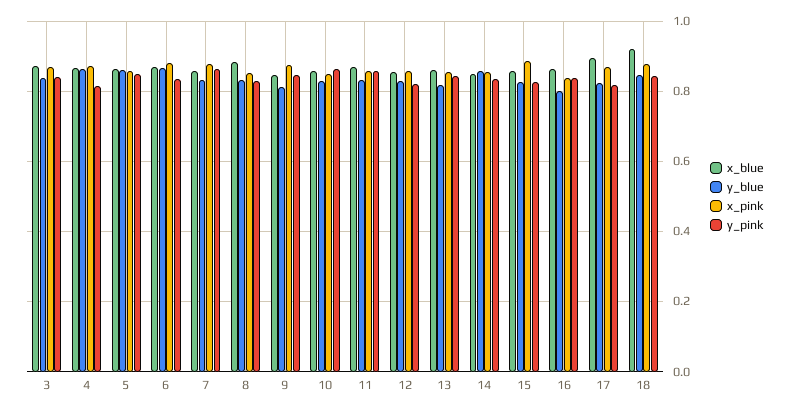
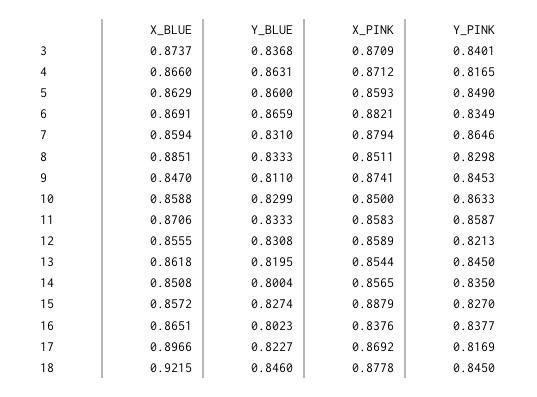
  {
    "x_blue": {
      "3": 0.8737,
      "4": 0.866,
      "5": 0.8629,
      "6": 0.8691,
      "7": 0.8594,
      "8": 0.8851,
      "9": 0.847,
      "10": 0.8588,
      "11": 0.8706,
      "12": 0.8555,
      "13": 0.8618,
      "14": 0.8508,
      "15": 0.8572,
      "16": 0.8651,
      "17": 0.8966,
      "18": 0.9215
    },
    "y_blue": {
      "3": 0.8368,
      "4": 0.8631,
      "5": 0.86,
      "6": 0.8659,
      "7": 0.831,
      "8": 0.8333,
      "9": 0.811,
      "10": 0.8299,
      "11": 0.8333,
      "12": 0.8308,
      "13": 0.8195,
-     "14": 0.86,
+     "14": 0.8004,
      "15": 0.8274,
      "16": 0.8023,
      "17": 0.8227,
      "18": 0.846
    },
    "x_pink": {
      "3": 0.8709,
      "4": 0.8712,
      "5": 0.8593,
      "6": 0.8821,
      "7": 0.8794,
      "8": 0.8511,
      "9": 0.8741,
      "10": 0.85,
      "11": 0.8583,
      "12": 0.8589,
      "13": 0.8544,
      "14": 0.8565,
      "15": 0.8879,
      "16": 0.8376,
      "17": 0.8692,
      "18": 0.8778
    },
    "y_pink": {
      "3": 0.8401,
      "4": 0.8165,
      "5": 0.849,
      "6": 0.8349,
      "7": 0.8646,
      "8": 0.8298,
      "9": 0.8453,
      "10": 0.8633,
      "11": 0.8587,
      "12": 0.8213,
      "13": 0.845,
      "14": 0.835,
      "15": 0.827,
      "16": 0.8377,
      "17": 0.8169,
      "18": 0.845
    }
  }

